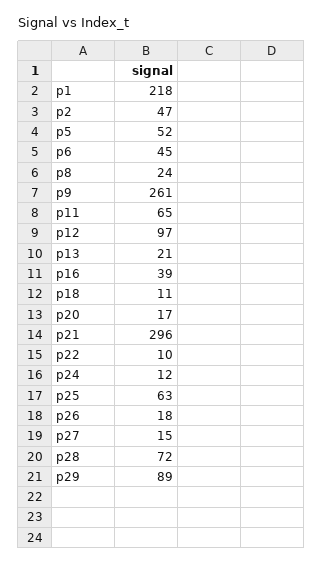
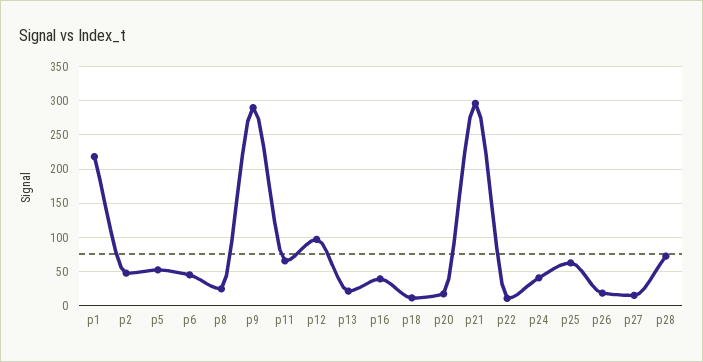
  {
    "p1": 218,
    "p2": 47,
    "p5": 52,
    "p6": 45,
    "p8": 24,
-   "p9": 261,
+   "p9": 290,
    "p11": 65,
    "p12": 97,
    "p13": 21,
    "p16": 39,
    "p18": 11,
    "p20": 17,
    "p21": 296,
    "p22": 10,
-   "p24": 12,
+   "p24": 40,
    "p25": 63,
    "p26": 18,
    "p27": 15,
-   "p28": 72,
+   "p28": 72
-   "p29": 89
  }

